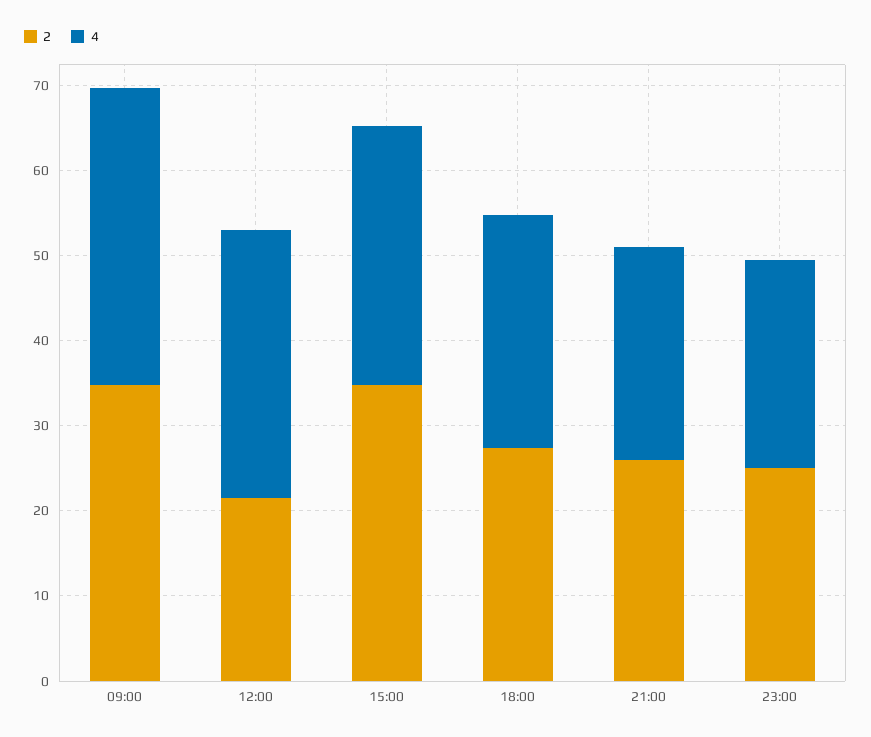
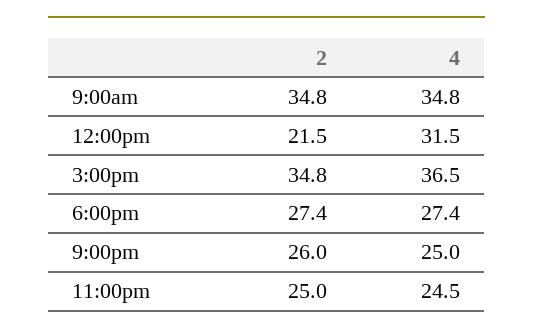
  {
    "2": {
      "09:00": 34.8,
      "12:00": 21.5,
      "15:00": 34.8,
      "18:00": 27.4,
      "21:00": 26,
      "23:00": 25
    },
    "4": {
      "09:00": 34.8,
      "12:00": 31.5,
-     "15:00": 30,
+     "15:00": 36.5,
      "18:00": 27.4,
      "21:00": 25,
      "23:00": 24.5
    }
  }

